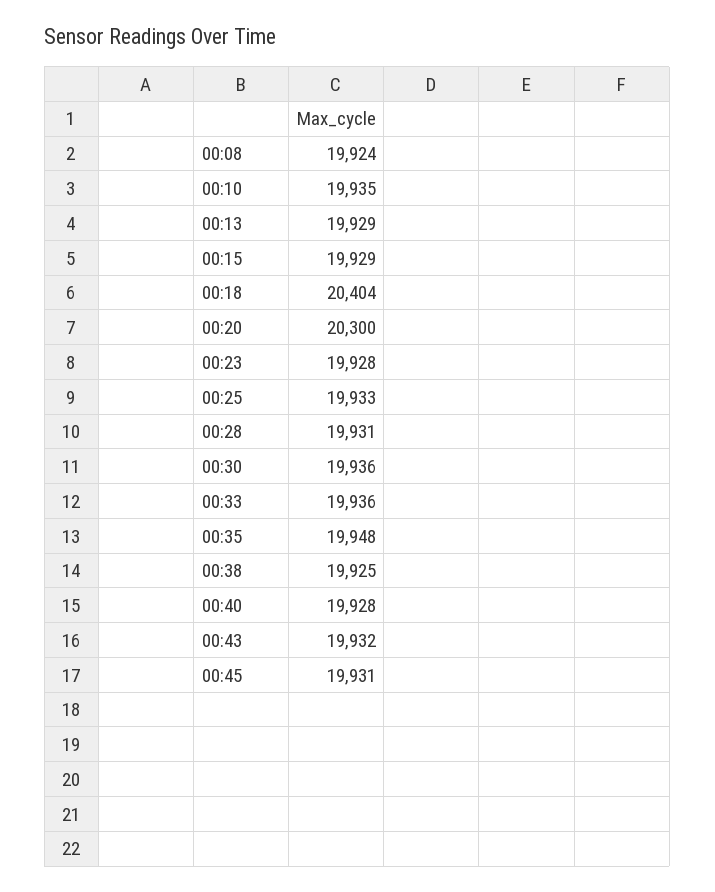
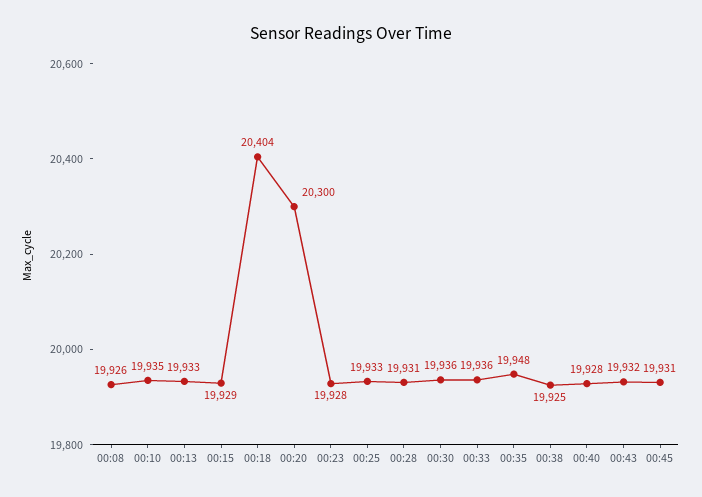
  {
-   "00:08": 19924,
+   "00:08": 19926,
    "00:10": 19935,
-   "00:13": 19929,
+   "00:13": 19933,
    "00:15": 19929,
    "00:18": 20404,
    "00:20": 20300,
    "00:23": 19928,
    "00:25": 19933,
    "00:28": 19931,
    "00:30": 19936,
    "00:33": 19936,
    "00:35": 19948,
    "00:38": 19925,
    "00:40": 19928,
    "00:43": 19932,
    "00:45": 19931
  }

